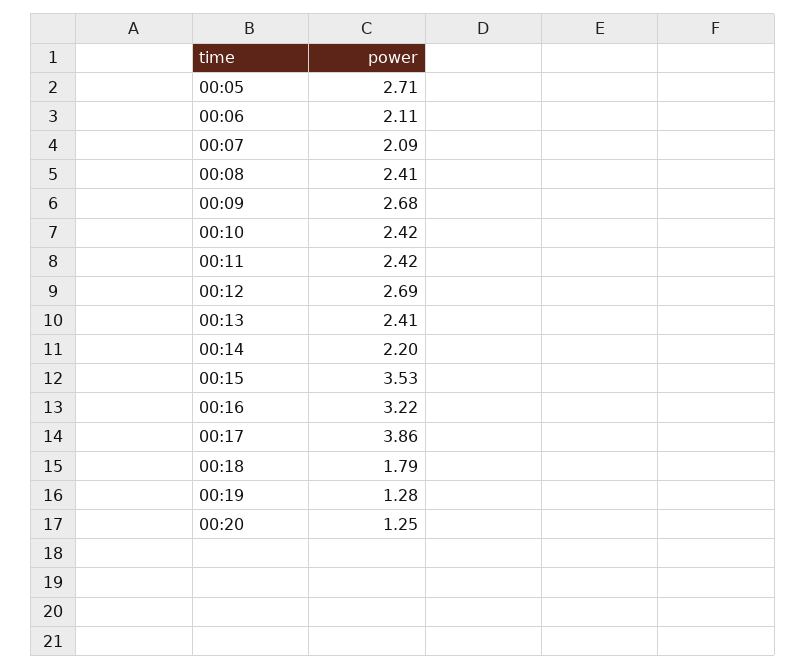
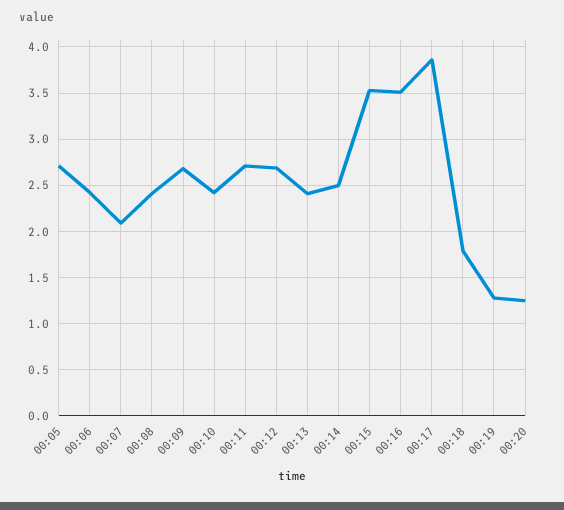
  {
    "00:05": 2.71,
-   "00:06": 2.11,
+   "00:06": 2.4,
    "00:07": 2.09,
    "00:08": 2.41,
    "00:09": 2.68,
    "00:10": 2.42,
-   "00:11": 2.42,
+   "00:11": 2.7,
    "00:12": 2.69,
    "00:13": 2.41,
-   "00:14": 2.2,
+   "00:14": 2.5,
    "00:15": 3.53,
-   "00:16": 3.22,
+   "00:16": 3.5,
    "00:17": 3.86,
    "00:18": 1.79,
    "00:19": 1.28,
    "00:20": 1.25
  }

